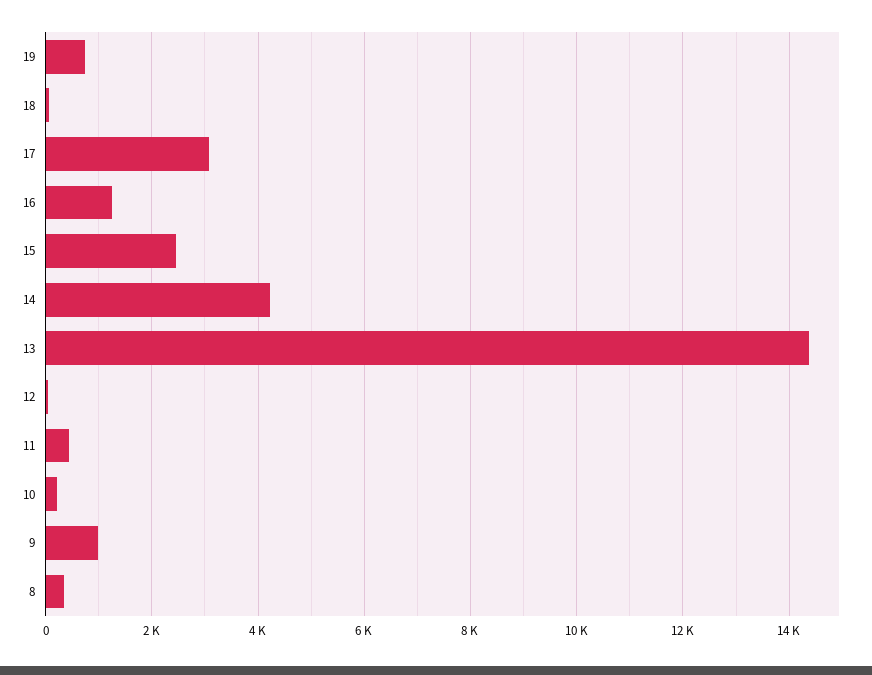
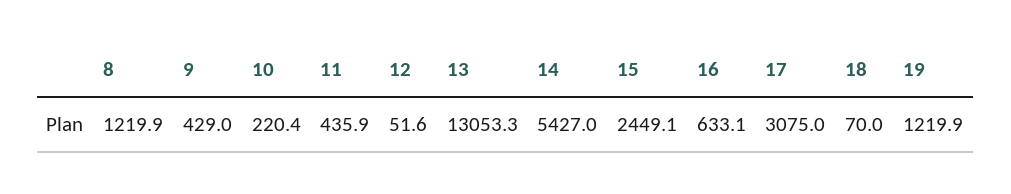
  {
-   "19": 800,
+   "19": 1219.9,
    "18": 70,
    "17": 3075,
-   "16": 1200,
+   "16": 633.1,
    "15": 2449.1,
-   "14": 4200,
+   "14": 5427,
-   "13": 14400,
+   "13": 13053.3,
    "12": 51.6,
    "11": 435.9,
    "10": 220.4,
-   "9": 1000,
+   "9": 429,
-   "8": 400
+   "8": 1219.9
  }

